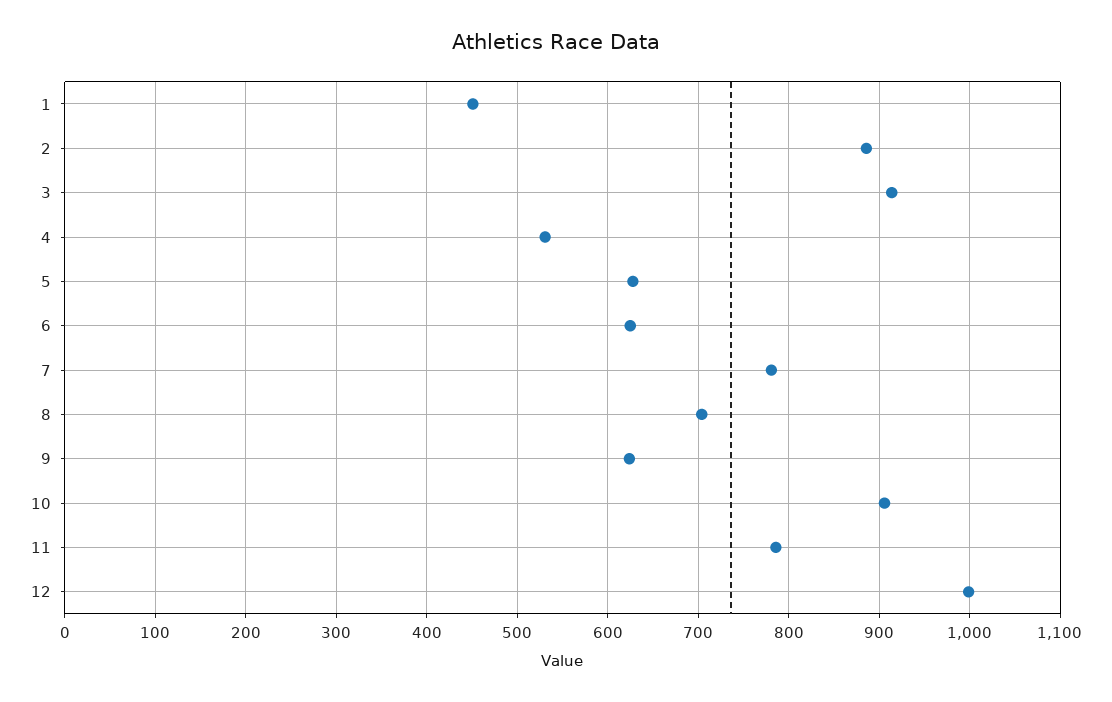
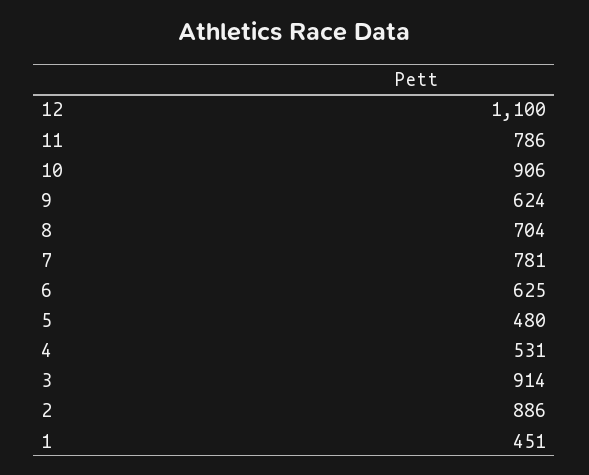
  {
    "1": 451,
    "2": 886,
    "3": 914,
    "4": 531,
-   "5": 630,
+   "5": 480,
    "6": 625,
    "7": 781,
    "8": 704,
    "9": 624,
    "10": 906,
    "11": 786,
-   "12": 1000
+   "12": 1100
  }

